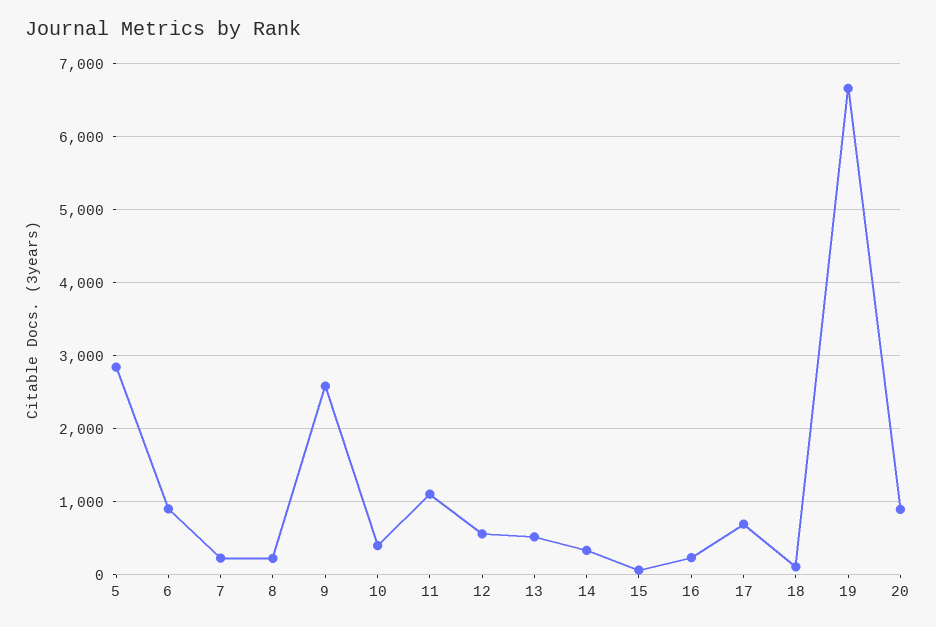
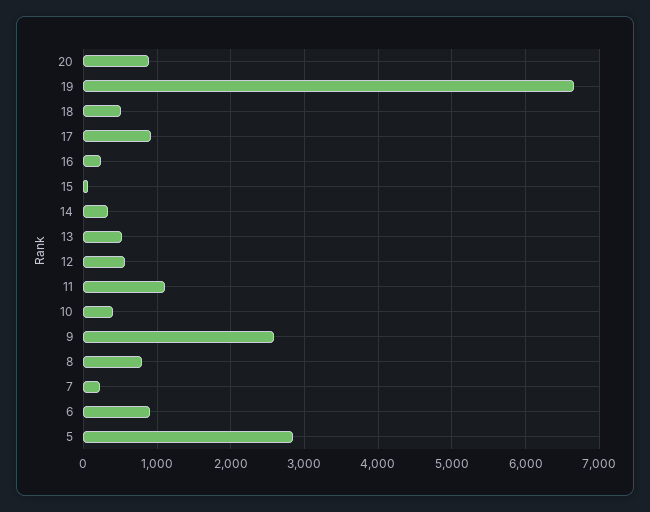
  {
    "5": 2800,
    "6": 900,
    "7": 200,
-   "8": 200,
+   "8": 800,
    "9": 2600,
    "10": 400,
    "11": 1100,
    "12": 600,
    "13": 500,
    "14": 300,
    "15": 100,
    "16": 200,
-   "17": 700,
+   "17": 900,
-   "18": 100,
+   "18": 500,
    "19": 6700,
    "20": 900
  }

